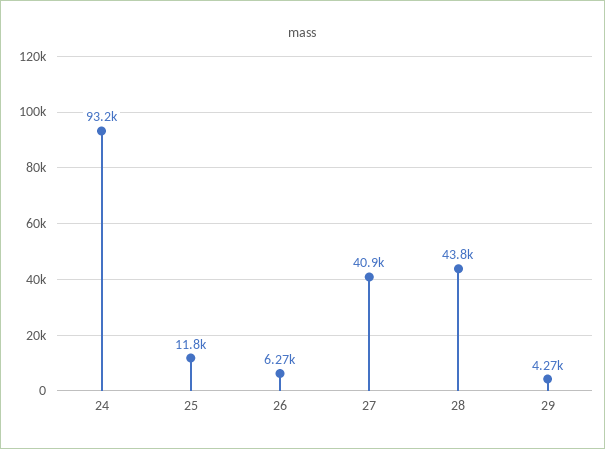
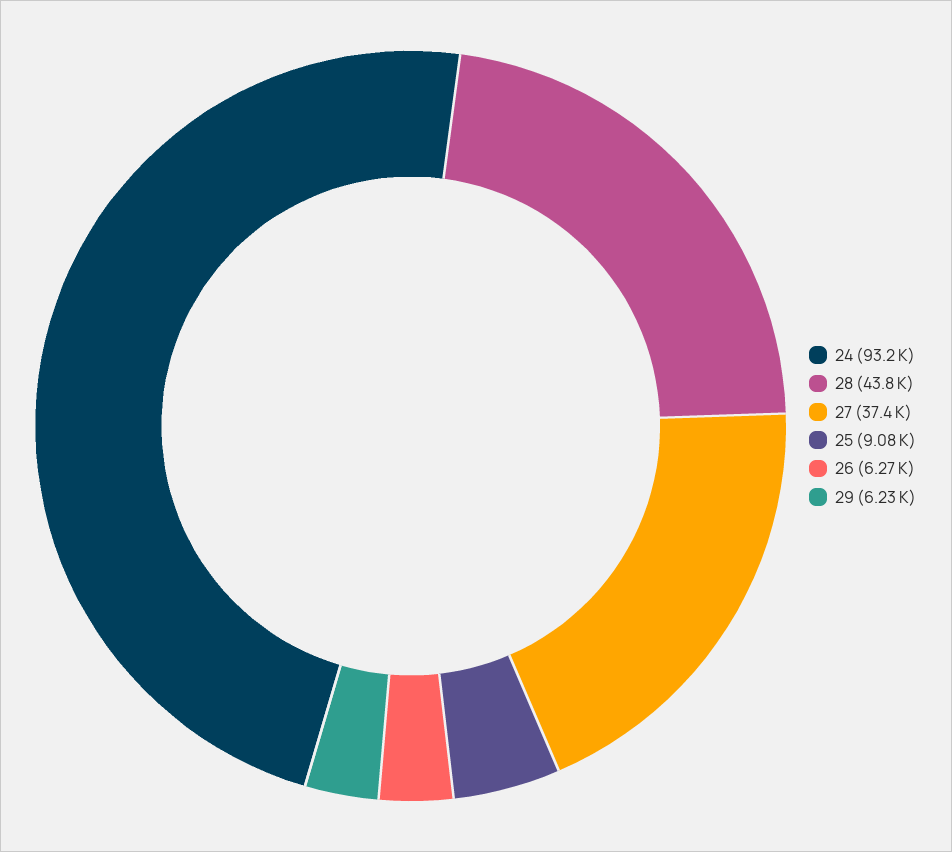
  {
    "24": 93200,
-   "25": 11800,
+   "25": 9080,
    "26": 6270,
-   "27": 40900,
+   "27": 37400,
    "28": 43800,
-   "29": 4270
+   "29": 6230
  }

